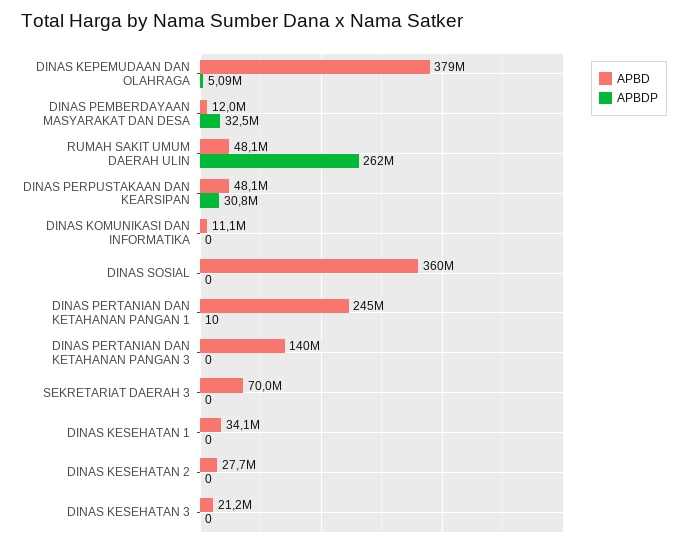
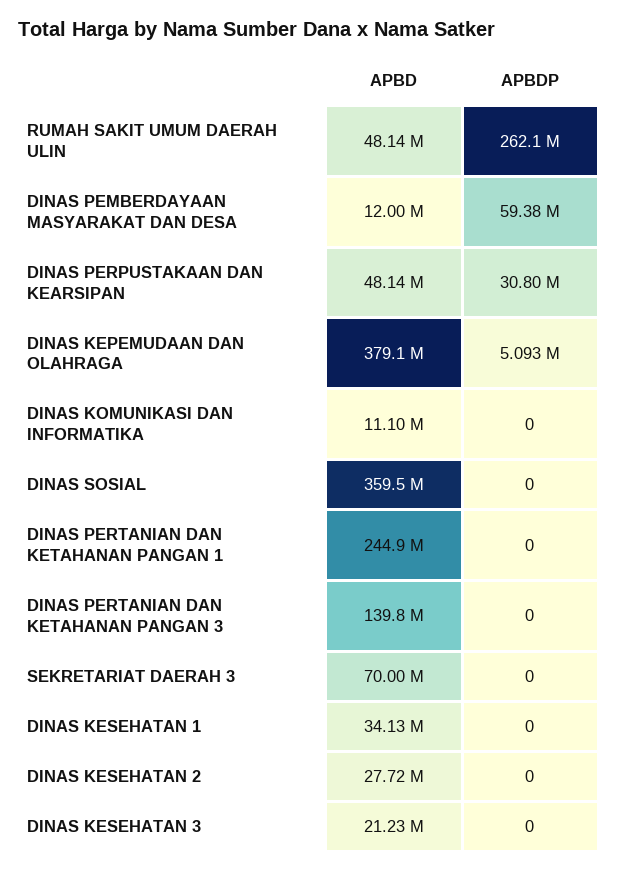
  {
    "APBD": {
      "DINAS KEPEMUDAAN DAN OLAHRAGA": 379100000,
      "DINAS PEMBERDAYAAN MASYARAKAT DAN DESA": 12000000,
      "RUMAH SAKIT UMUM DAERAH ULIN": 48140000,
      "DINAS PERPUSTAKAAN DAN KEARSIPAN": 48140000,
      "DINAS KOMUNIKASI DAN INFORMATIKA": 11100000,
      "DINAS SOSIAL": 359500000,
      "DINAS PERTANIAN DAN KETAHANAN PANGAN 1": 244900000,
      "DINAS PERTANIAN DAN KETAHANAN PANGAN 3": 139800000,
      "SEKRETARIAT DAERAH 3": 70000000,
      "DINAS KESEHATAN 1": 34130000,
      "DINAS KESEHATAN 2": 27720000,
      "DINAS KESEHATAN 3": 21230000
    },
    "APBDP": {
      "DINAS KEPEMUDAAN DAN OLAHRAGA": 5093000,
-     "DINAS PEMBERDAYAAN MASYARAKAT DAN DESA": 32500000,
+     "DINAS PEMBERDAYAAN MASYARAKAT DAN DESA": 59380000,
      "RUMAH SAKIT UMUM DAERAH ULIN": 262100000,
      "DINAS PERPUSTAKAAN DAN KEARSIPAN": 30800000,
      "DINAS KOMUNIKASI DAN INFORMATIKA": 0,
      "DINAS SOSIAL": 0,
-     "DINAS PERTANIAN DAN KETAHANAN PANGAN 1": 10,
+     "DINAS PERTANIAN DAN KETAHANAN PANGAN 1": 0,
      "DINAS PERTANIAN DAN KETAHANAN PANGAN 3": 0,
      "SEKRETARIAT DAERAH 3": 0,
      "DINAS KESEHATAN 1": 0,
      "DINAS KESEHATAN 2": 0,
      "DINAS KESEHATAN 3": 0
    }
  }

